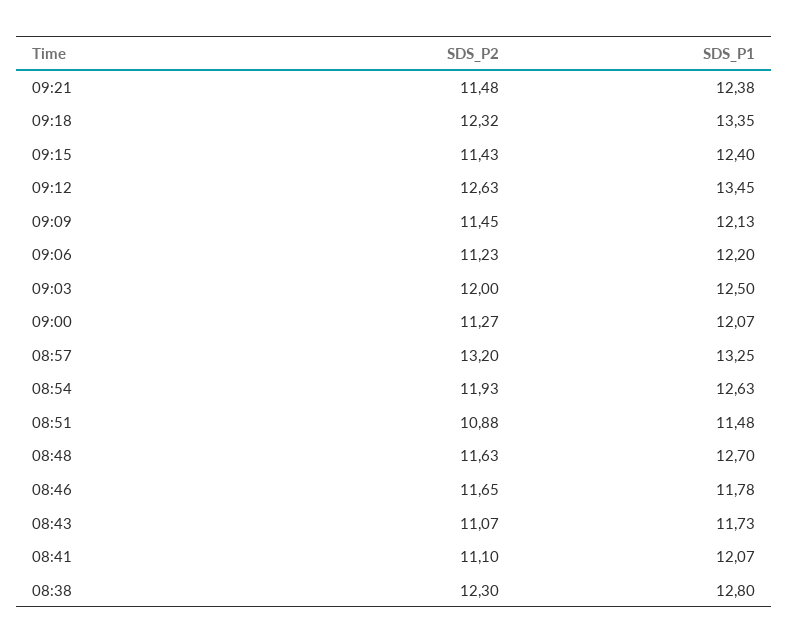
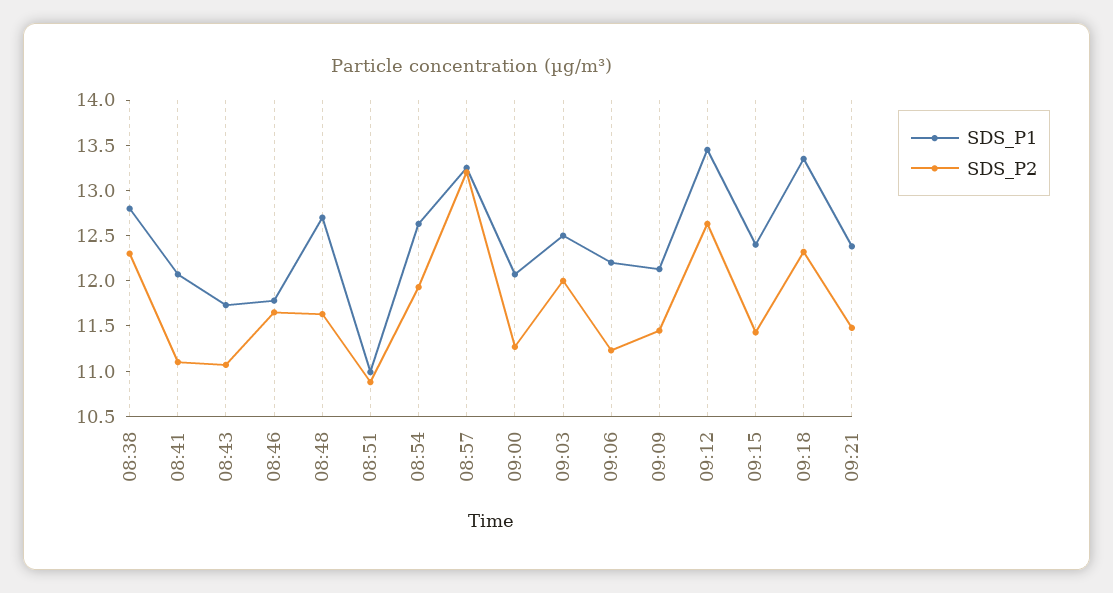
  {
    "SDS_P2": {
      "09:21": 11.48,
      "09:18": 12.32,
      "09:15": 11.43,
      "09:12": 12.63,
      "09:09": 11.45,
      "09:06": 11.23,
      "09:03": 12,
      "09:00": 11.27,
      "08:57": 13.2,
      "08:54": 11.93,
      "08:51": 10.88,
      "08:48": 11.63,
      "08:46": 11.65,
      "08:43": 11.07,
      "08:41": 11.1,
      "08:38": 12.3
    },
    "SDS_P1": {
      "09:21": 12.38,
      "09:18": 13.35,
      "09:15": 12.4,
      "09:12": 13.45,
      "09:09": 12.13,
      "09:06": 12.2,
      "09:03": 12.5,
      "09:00": 12.07,
      "08:57": 13.25,
      "08:54": 12.63,
-     "08:51": 11.48,
+     "08:51": 11,
      "08:48": 12.7,
      "08:46": 11.78,
      "08:43": 11.73,
      "08:41": 12.07,
      "08:38": 12.8
    }
  }

